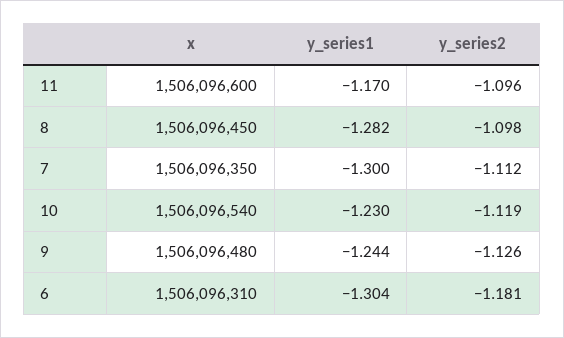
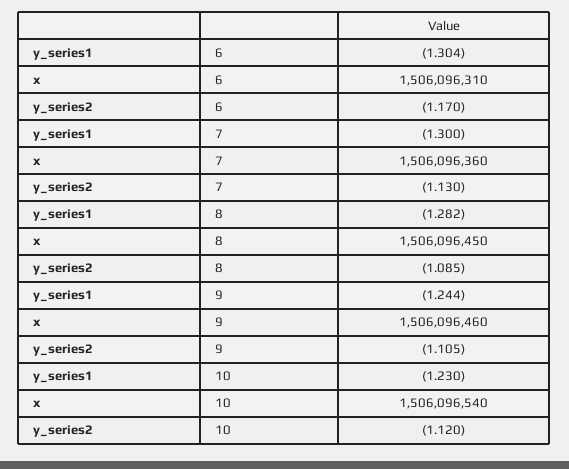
  {
    "x": {
-     "11": 1506096600,
      "8": 1506096450,
-     "7": 1506096350,
+     "7": 1506096360,
      "10": 1506096540,
-     "9": 1506096480,
+     "9": 1506096460,
      "6": 1506096310
    },
    "y_series1": {
-     "11": -1.17,
      "8": -1.282,
      "7": -1.3,
      "10": -1.23,
      "9": -1.244,
      "6": -1.304
    },
    "y_series2": {
-     "11": -1.096,
-     "8": -1.098,
+     "8": -1.085,
-     "7": -1.112,
+     "7": -1.13,
-     "10": -1.119,
+     "10": -1.12,
-     "9": -1.126,
+     "9": -1.105,
-     "6": -1.181
+     "6": -1.17
    }
  }

